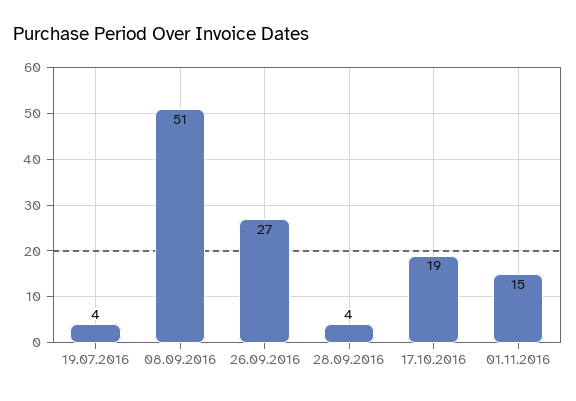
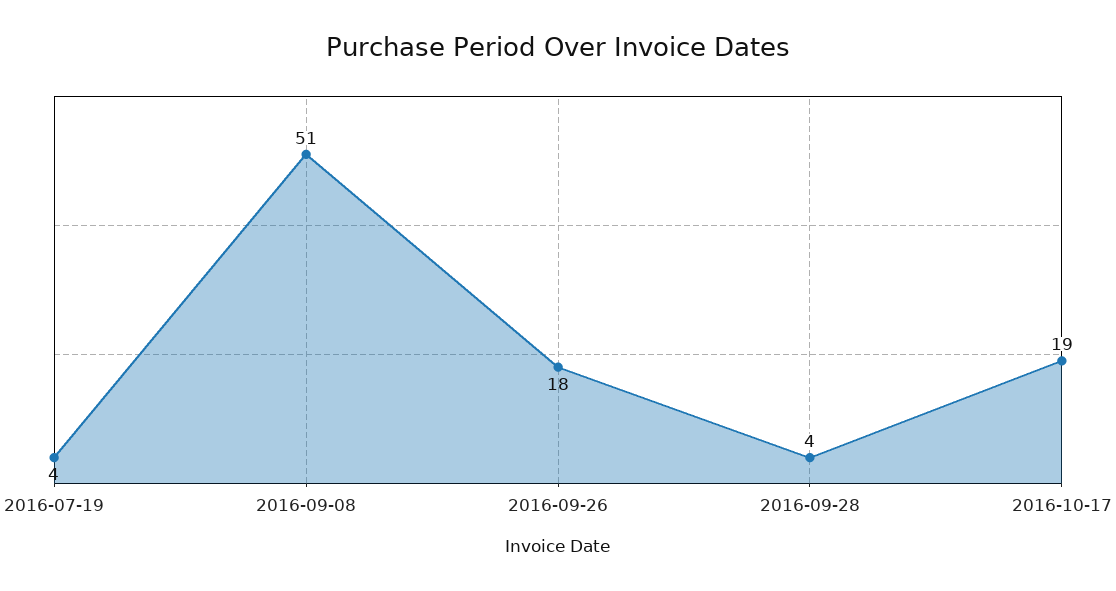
  {
    "19.07.2016": 4,
    "08.09.2016": 51,
-   "26.09.2016": 27,
+   "26.09.2016": 18,
    "28.09.2016": 4,
-   "17.10.2016": 19,
+   "17.10.2016": 19
-   "01.11.2016": 15
  }

